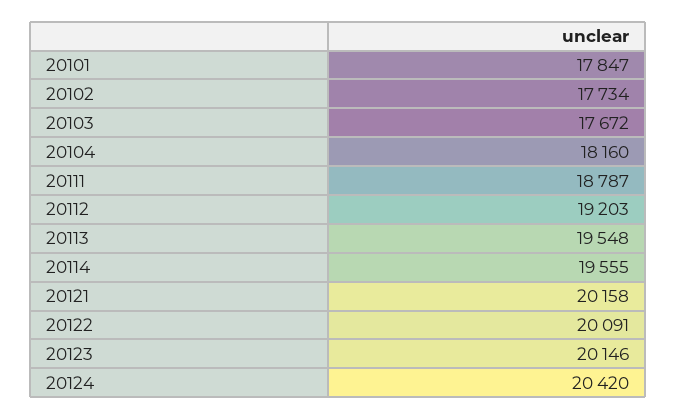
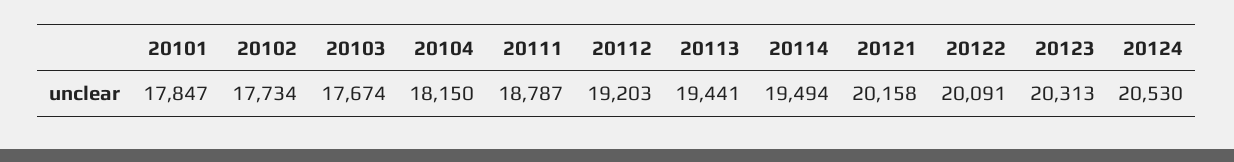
  {
    "20101": 17847,
    "20102": 17734,
-   "20103": 17672,
+   "20103": 17674,
-   "20104": 18160,
+   "20104": 18150,
    "20111": 18787,
    "20112": 19203,
-   "20113": 19548,
+   "20113": 19441,
-   "20114": 19555,
+   "20114": 19494,
    "20121": 20158,
    "20122": 20091,
-   "20123": 20146,
+   "20123": 20313,
-   "20124": 20420
+   "20124": 20530
  }

